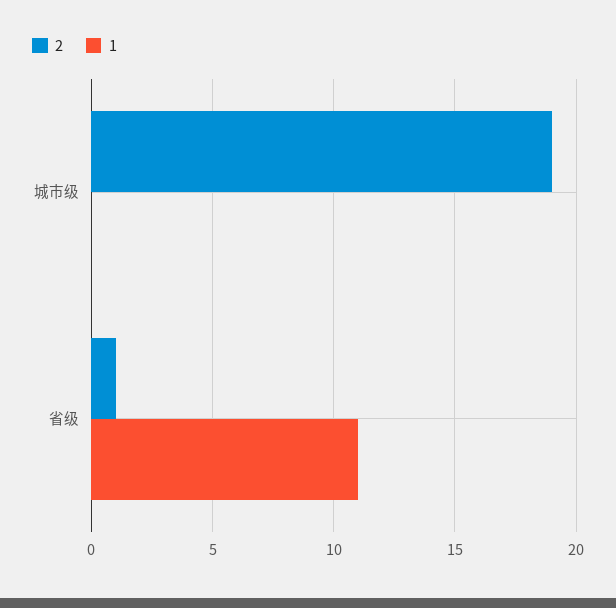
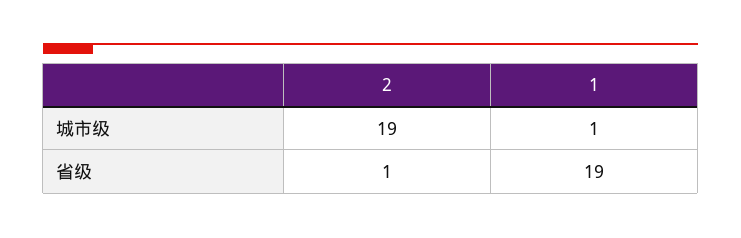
  {
    "2": {
      "城市级": 19,
      "省级": 1
    },
    "1": {
-     "城市级": 0,
+     "城市级": 1,
-     "省级": 11
+     "省级": 19
    }
  }

